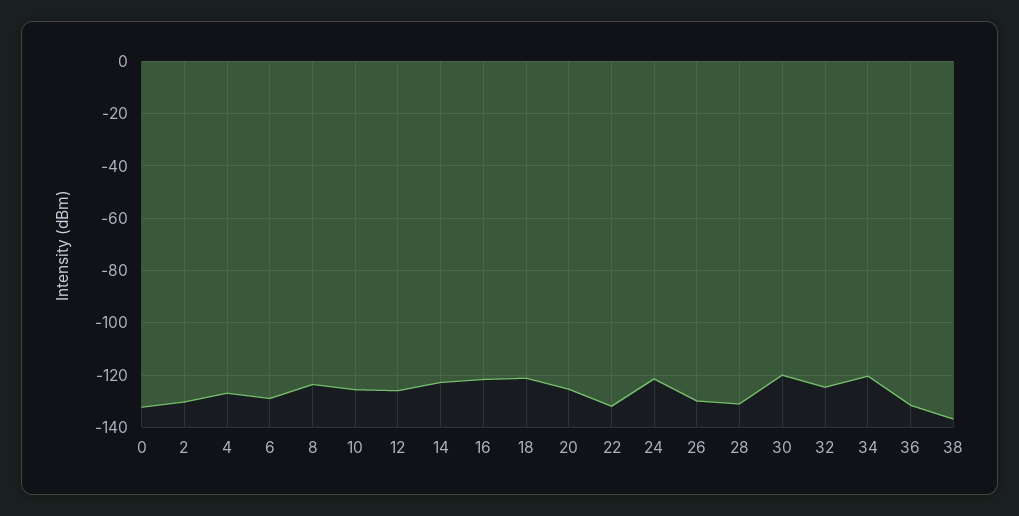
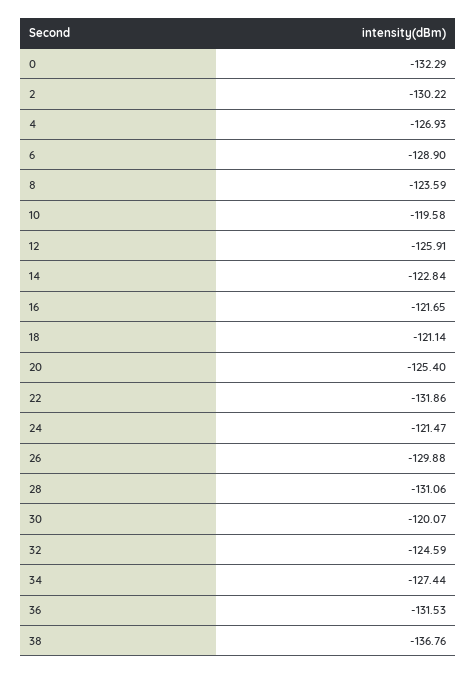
  {
    "0": -132.29,
    "2": -130.22,
    "4": -126.93,
    "6": -128.9,
    "8": -123.59,
-   "10": -125,
+   "10": -119.58,
    "12": -125.91,
    "14": -122.84,
    "16": -121.65,
    "18": -121.14,
    "20": -125.4,
    "22": -131.86,
    "24": -121.47,
    "26": -129.88,
    "28": -131.06,
    "30": -120.07,
    "32": -124.59,
-   "34": -120,
+   "34": -127.44,
    "36": -131.53,
    "38": -136.76
  }

